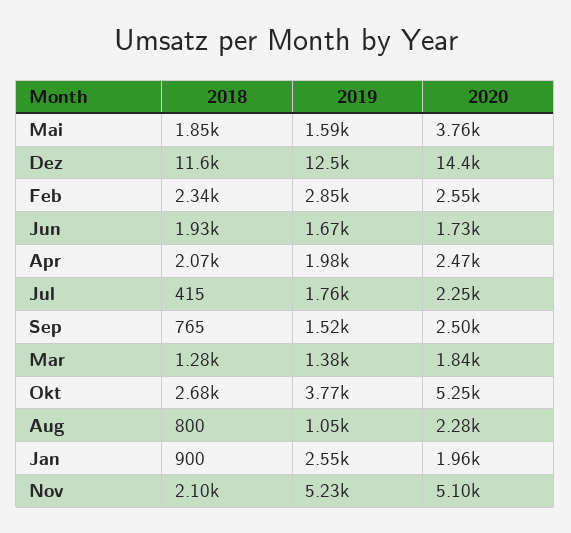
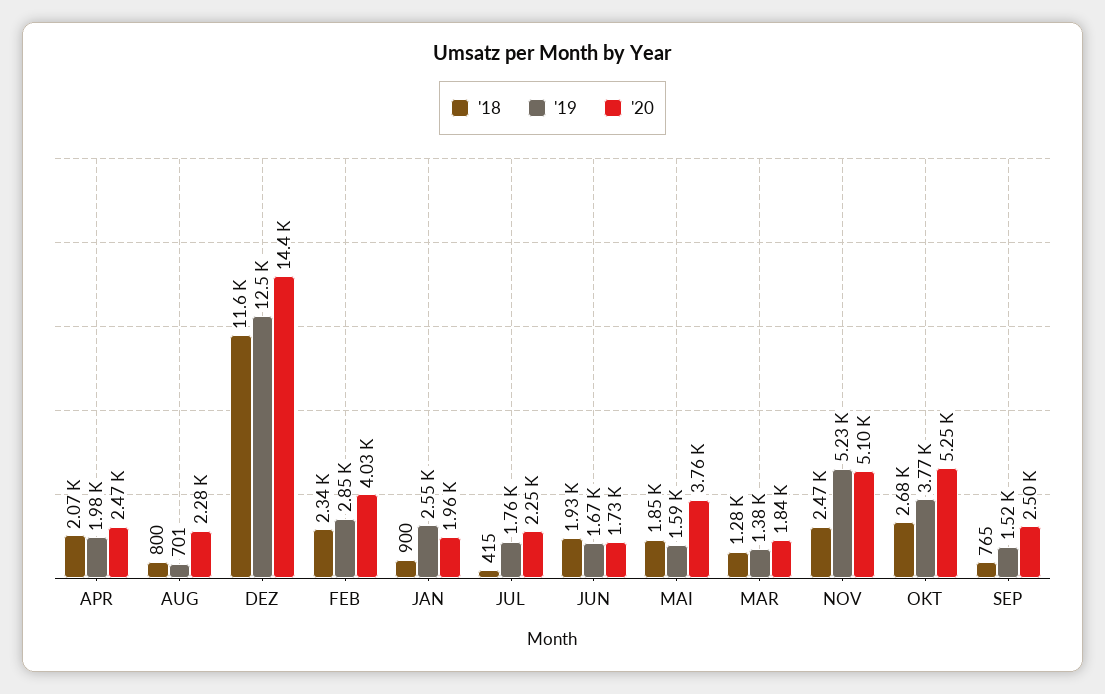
  {
    "2018": {
      "Mai": 1850,
      "Dez": 11600,
      "Feb": 2340,
      "Jun": 1930,
      "Apr": 2070,
      "Jul": 415,
      "Sep": 765,
      "Mar": 1280,
      "Okt": 2680,
      "Aug": 800,
      "Jan": 900,
-     "Nov": 2100
+     "Nov": 2470
    },
    "2019": {
      "Mai": 1590,
      "Dez": 12500,
      "Feb": 2850,
      "Jun": 1670,
      "Apr": 1980,
      "Jul": 1760,
      "Sep": 1520,
      "Mar": 1380,
      "Okt": 3770,
-     "Aug": 1050,
+     "Aug": 701,
      "Jan": 2550,
      "Nov": 5230
    },
    "2020": {
      "Mai": 3760,
      "Dez": 14400,
-     "Feb": 2550,
+     "Feb": 4030,
      "Jun": 1730,
      "Apr": 2470,
      "Jul": 2250,
      "Sep": 2500,
      "Mar": 1840,
      "Okt": 5250,
      "Aug": 2280,
      "Jan": 1960,
      "Nov": 5100
    }
  }

